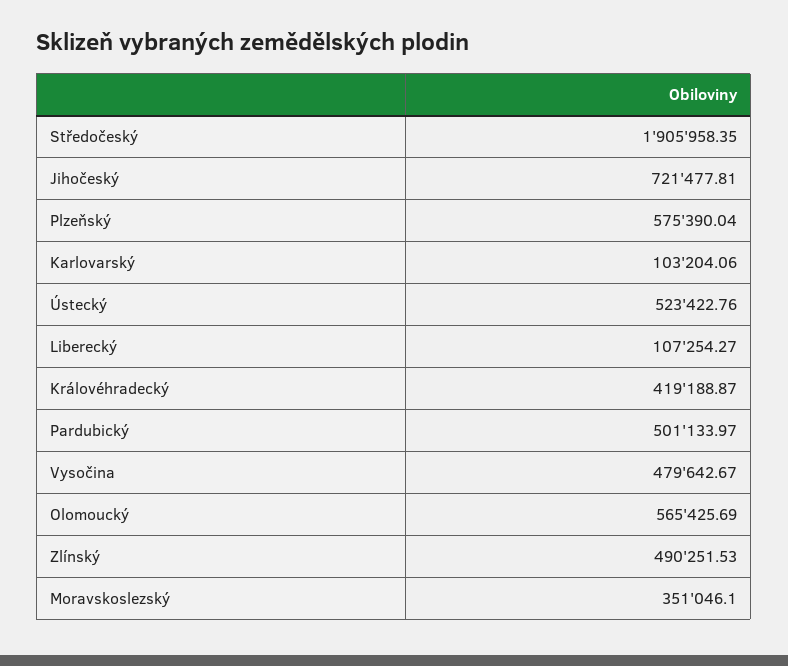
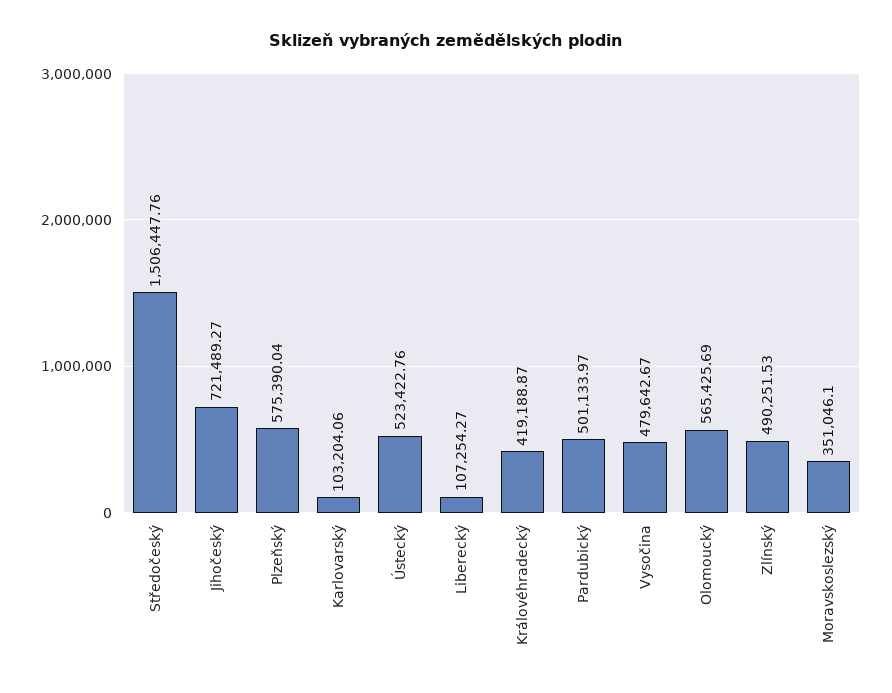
  {
-   "Středočeský": 1905958.35,
+   "Středočeský": 1506447.76,
-   "Jihočeský": 721477.81,
+   "Jihočeský": 721489.27,
    "Plzeňský": 575390.04,
    "Karlovarský": 103204.06,
    "Ústecký": 523422.76,
    "Liberecký": 107254.27,
    "Královéhradecký": 419188.87,
    "Pardubický": 501133.97,
    "Vysočina": 479642.67,
    "Olomoucký": 565425.69,
    "Zlínský": 490251.53,
    "Moravskoslezský": 351046.1
  }

